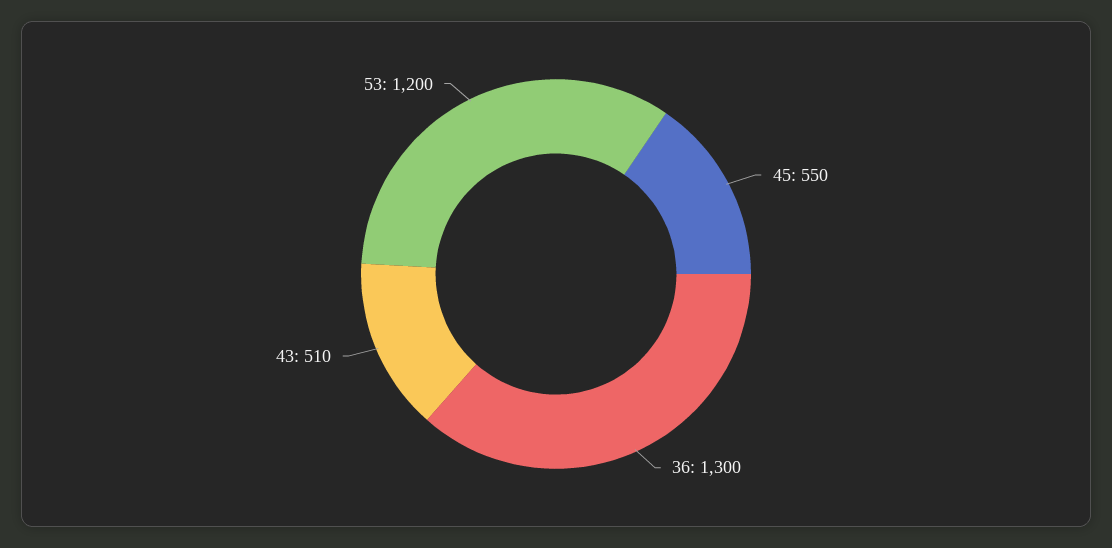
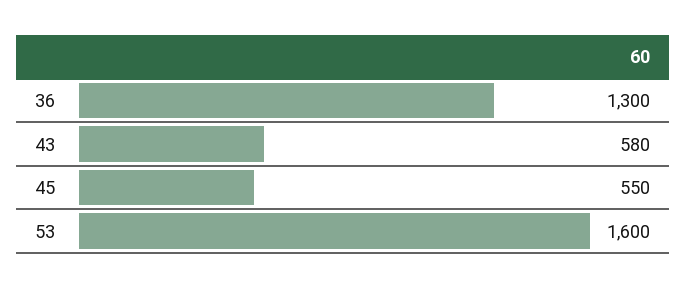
  {
    "45": 550,
    "36": 1300,
-   "43": 510,
+   "43": 580,
-   "53": 1200
+   "53": 1600
  }

